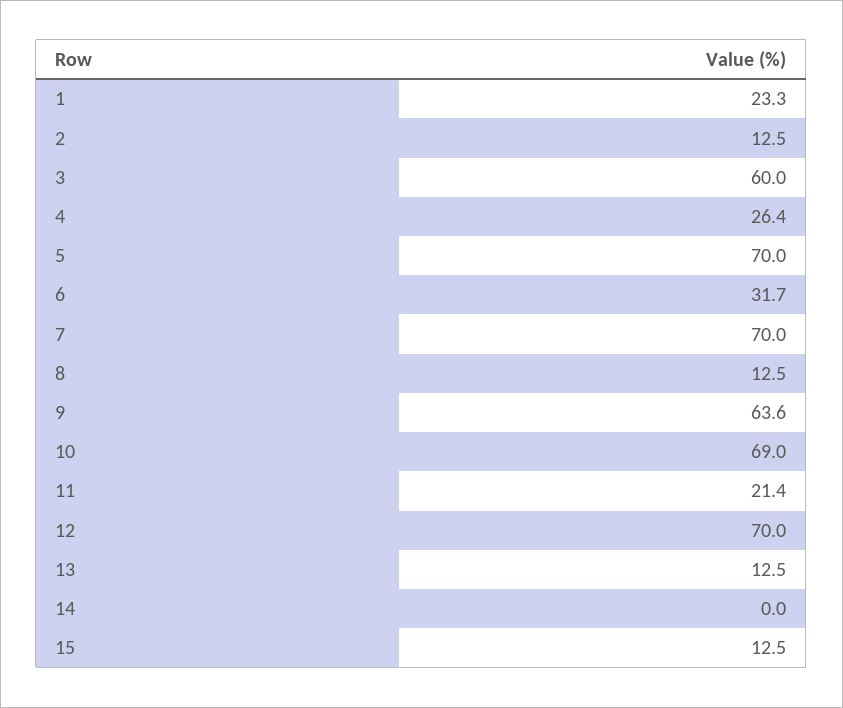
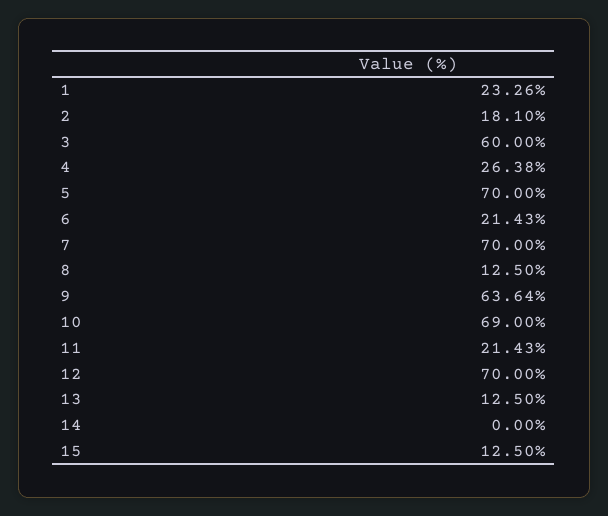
  {
    "1": 23.26,
-   "2": 12.5,
+   "2": 18.1,
    "3": 60,
    "4": 26.38,
    "5": 70,
-   "6": 31.7,
+   "6": 21.43,
    "7": 70,
    "8": 12.5,
    "9": 63.64,
    "10": 69,
    "11": 21.43,
    "12": 70,
    "13": 12.5,
    "14": 0,
    "15": 12.5
  }

